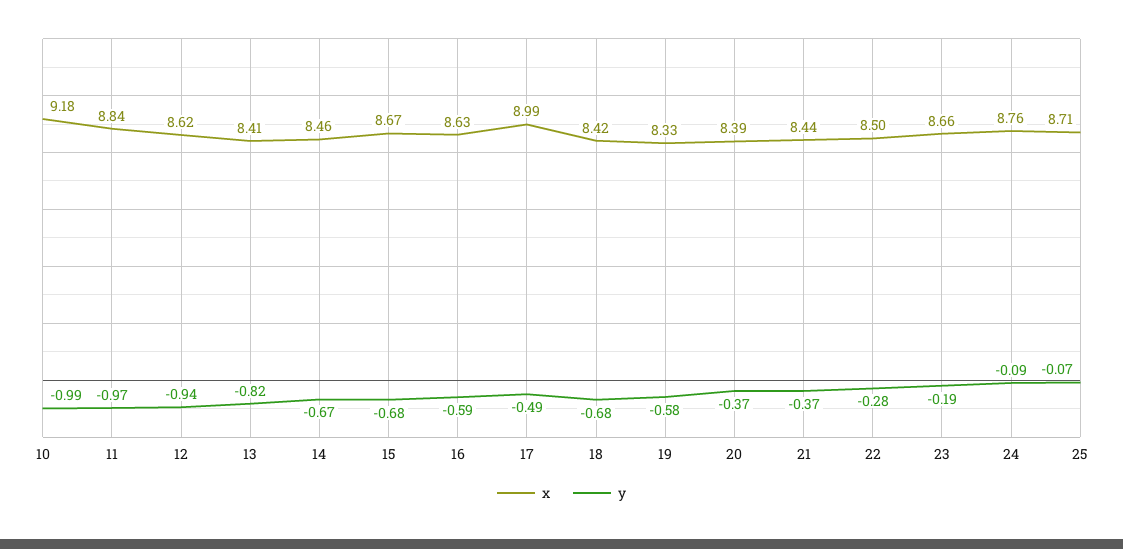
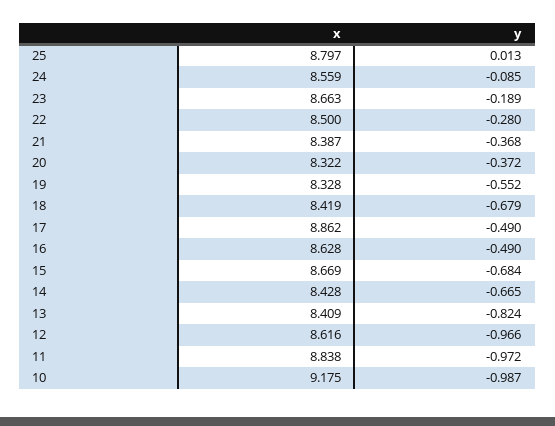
  {
    "x": {
      "10": 9.175,
      "11": 8.838,
      "12": 8.616,
      "13": 8.409,
-     "14": 8.46,
+     "14": 8.428,
      "15": 8.669,
      "16": 8.628,
-     "17": 8.99,
+     "17": 8.862,
      "18": 8.419,
      "19": 8.328,
-     "20": 8.39,
+     "20": 8.322,
-     "21": 8.44,
+     "21": 8.387,
      "22": 8.5,
      "23": 8.663,
-     "24": 8.76,
+     "24": 8.559,
-     "25": 8.71
+     "25": 8.797
    },
    "y": {
      "10": -0.987,
      "11": -0.972,
-     "12": -0.94,
+     "12": -0.966,
      "13": -0.824,
      "14": -0.665,
      "15": -0.684,
-     "16": -0.59,
+     "16": -0.49,
      "17": -0.49,
      "18": -0.679,
-     "19": -0.58,
+     "19": -0.552,
      "20": -0.372,
      "21": -0.368,
      "22": -0.28,
      "23": -0.189,
      "24": -0.085,
-     "25": -0.07
+     "25": 0.013
    }
  }

